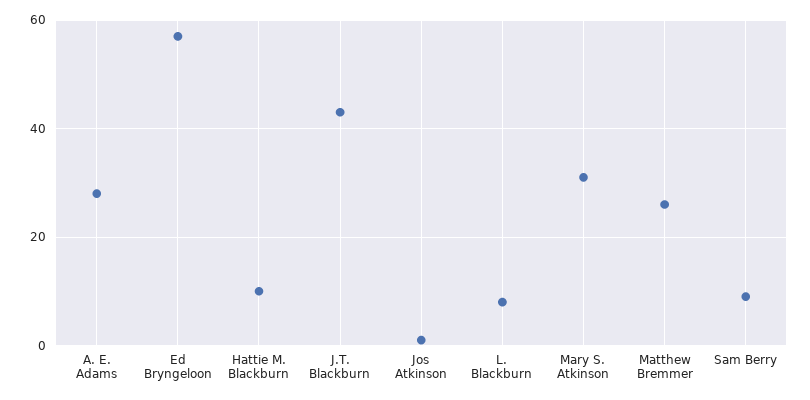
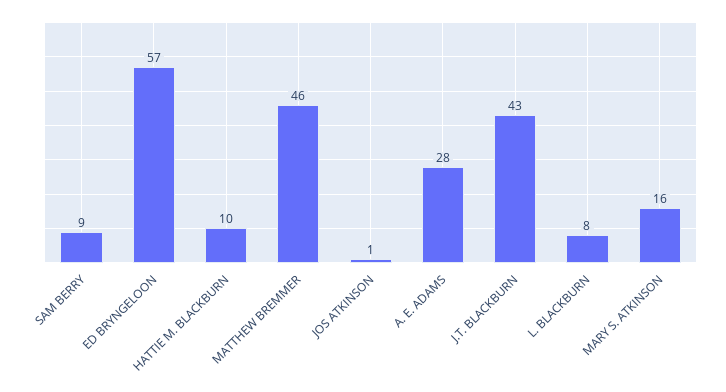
  {
    "A. E. Adams": 28,
    "Ed Bryngeloon": 57,
    "Hattie M. Blackburn": 10,
    "J.T. Blackburn": 43,
    "Jos Atkinson": 1,
    "L. Blackburn": 8,
-   "Mary S. Atkinson": 30,
+   "Mary S. Atkinson": 16,
-   "Matthew Bremmer": 25,
+   "Matthew Bremmer": 46,
    "Sam Berry": 9
  }

